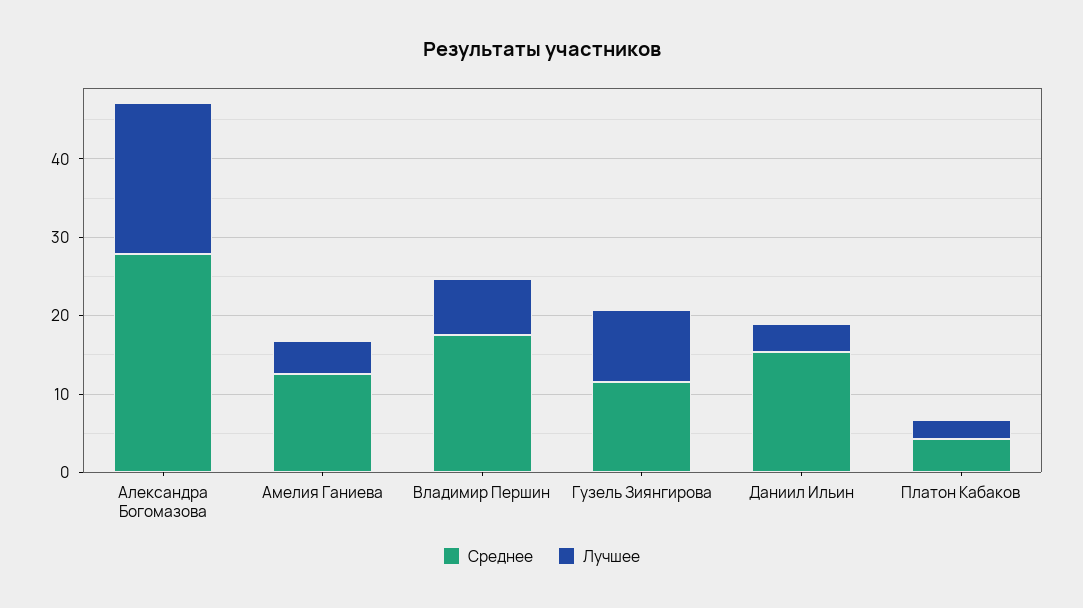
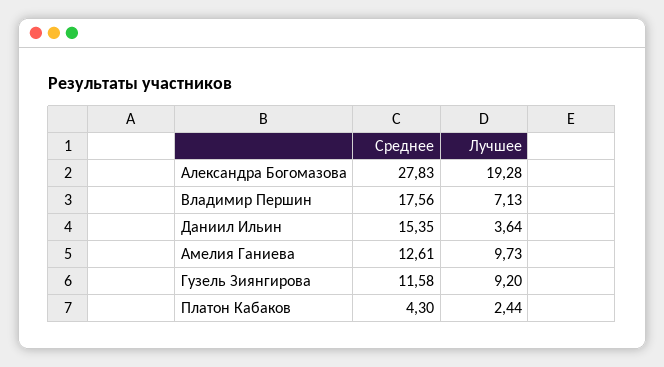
  {
    "Среднее": {
      "Александра Богомазова": 27.83,
      "Амелия Ганиева": 12.61,
      "Владимир Першин": 17.56,
      "Гузель Зиянгирова": 11.58,
      "Даниил Ильин": 15.35,
      "Платон Кабаков": 4.3
    },
    "Лучшее": {
      "Александра Богомазова": 19.28,
-     "Амелия Ганиева": 4,
+     "Амелия Ганиева": 9.73,
      "Владимир Першин": 7.13,
      "Гузель Зиянгирова": 9.2,
      "Даниил Ильин": 3.64,
      "Платон Кабаков": 2.44
    }
  }

